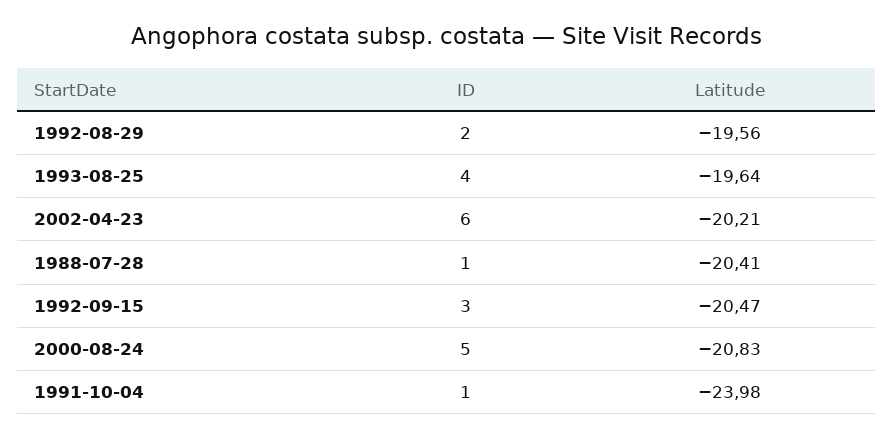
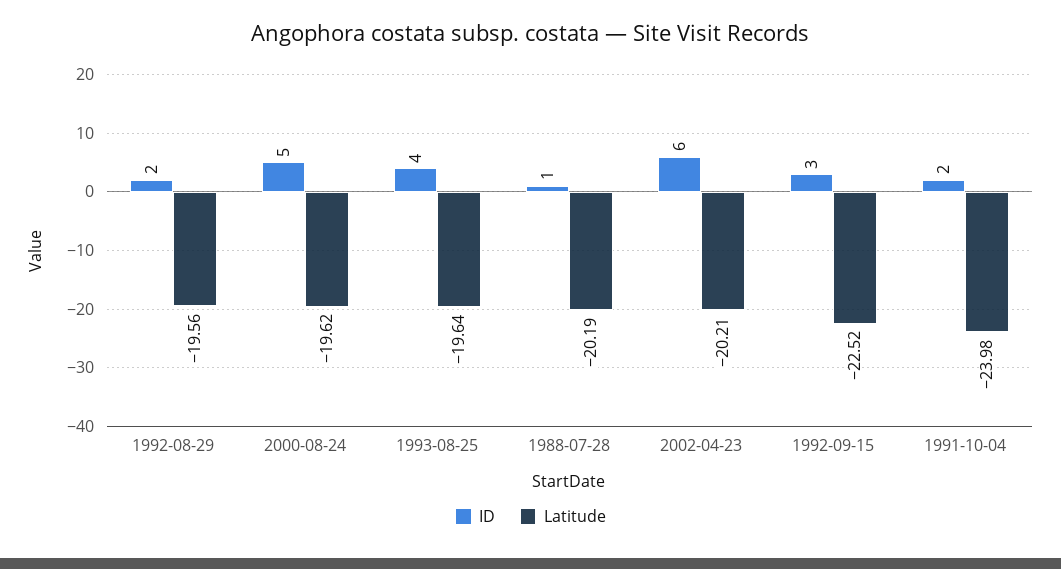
  {
    "ID": {
      "1992-08-29": 2,
      "1993-08-25": 4,
      "2002-04-23": 6,
      "1988-07-28": 1,
      "1992-09-15": 3,
      "2000-08-24": 5,
-     "1991-10-04": 1
+     "1991-10-04": 2
    },
    "Latitude": {
      "1992-08-29": -19.56,
      "1993-08-25": -19.64,
      "2002-04-23": -20.21,
-     "1988-07-28": -20.41,
+     "1988-07-28": -20.19,
-     "1992-09-15": -20.47,
+     "1992-09-15": -22.52,
-     "2000-08-24": -20.83,
+     "2000-08-24": -19.62,
      "1991-10-04": -23.98
    }
  }

